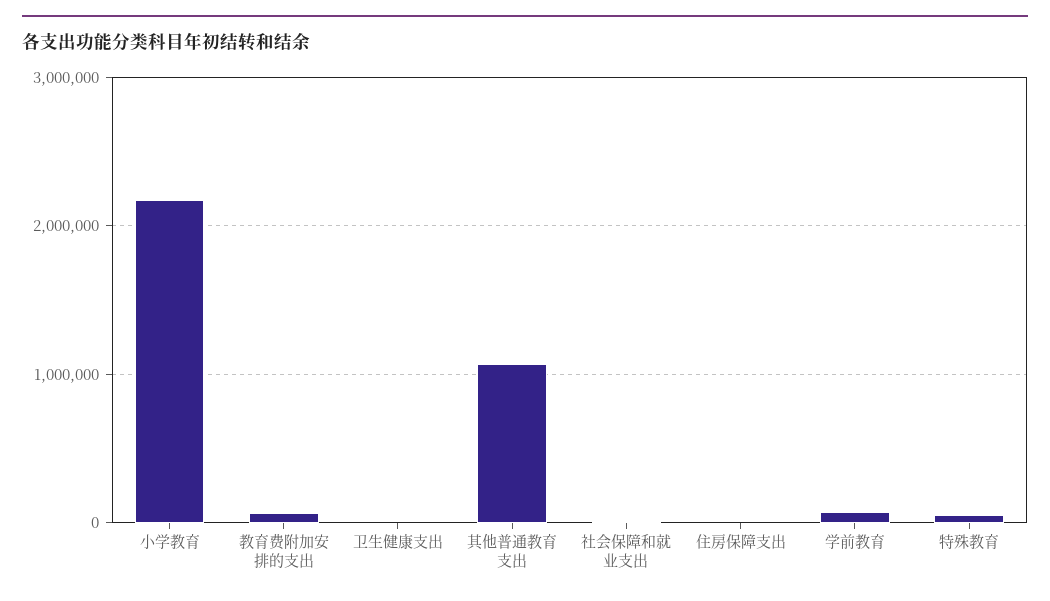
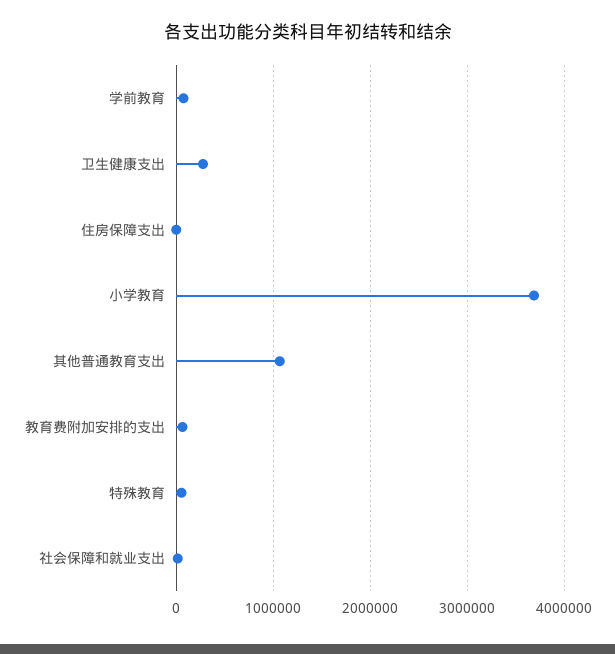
  {
-   "小学教育": 2200000,
+   "小学教育": 3700000,
    "教育费附加安排的支出": 100000,
-   "卫生健康支出": 0,
+   "卫生健康支出": 300000,
    "其他普通教育支出": 1100000,
    "社会保障和就业支出": 0,
    "住房保障支出": 0,
    "学前教育": 100000,
    "特殊教育": 100000
  }

